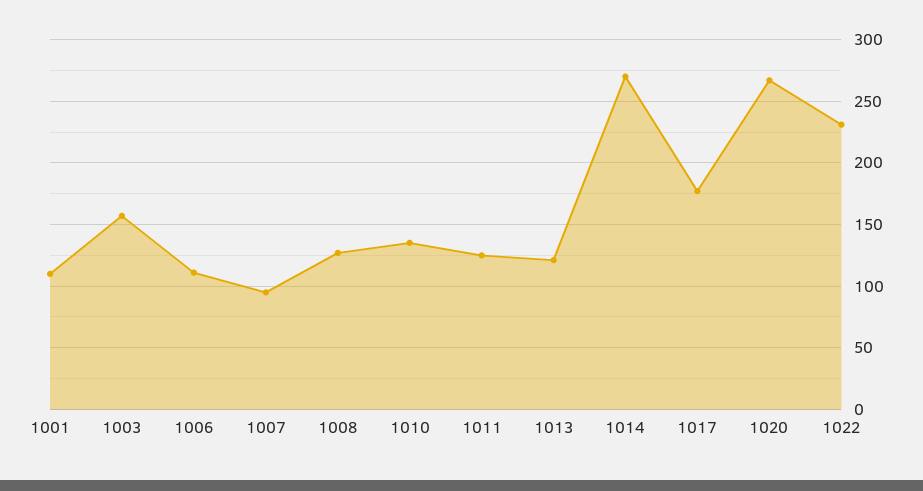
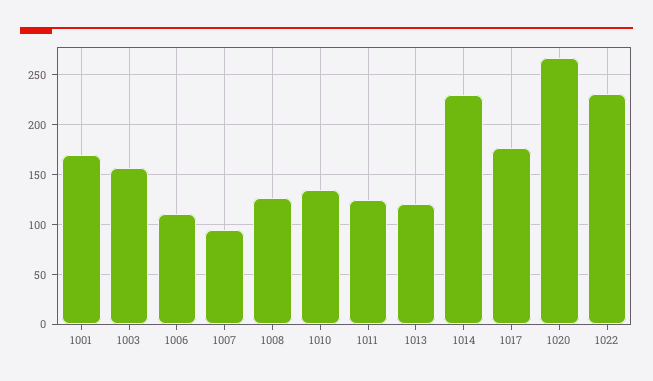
  {
-   "1001": 110,
+   "1001": 170,
    "1003": 155,
    "1006": 110,
    "1007": 95,
    "1008": 125,
    "1010": 135,
    "1011": 125,
    "1013": 120,
-   "1014": 270,
+   "1014": 230,
    "1017": 175,
    "1020": 265,
    "1022": 230
  }

